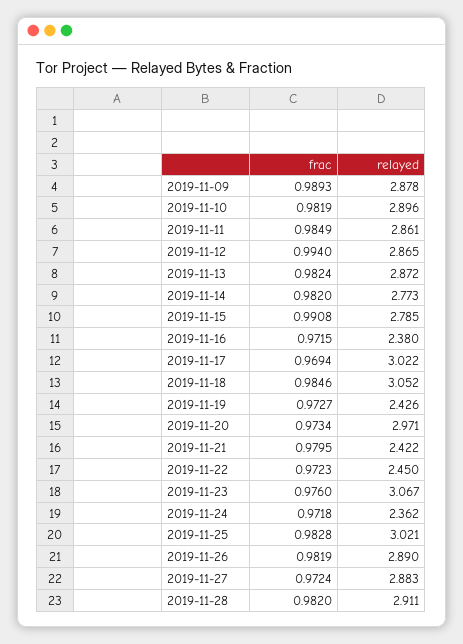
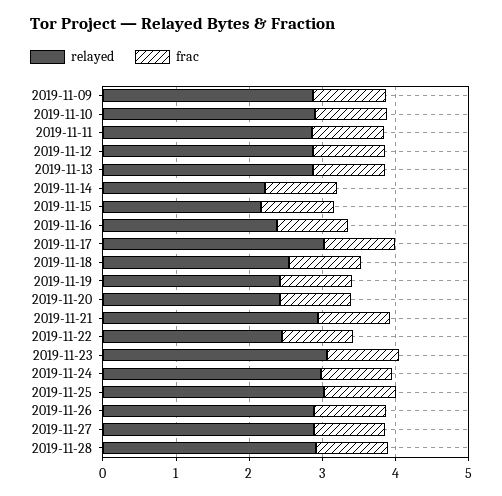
  {
    "frac": {
      "2019-11-09": 0.9893,
      "2019-11-10": 0.9819,
      "2019-11-11": 0.9849,
      "2019-11-12": 0.994,
      "2019-11-13": 0.9824,
      "2019-11-14": 0.982,
      "2019-11-15": 0.9908,
      "2019-11-16": 0.9715,
      "2019-11-17": 0.9694,
      "2019-11-18": 0.9846,
      "2019-11-19": 0.9727,
      "2019-11-20": 0.9734,
      "2019-11-21": 0.9795,
      "2019-11-22": 0.9723,
      "2019-11-23": 0.976,
      "2019-11-24": 0.9718,
      "2019-11-25": 0.9828,
      "2019-11-26": 0.9819,
      "2019-11-27": 0.9724,
      "2019-11-28": 0.982
    },
    "relayed": {
      "2019-11-09": 2.878,
      "2019-11-10": 2.896,
      "2019-11-11": 2.861,
      "2019-11-12": 2.865,
      "2019-11-13": 2.872,
-     "2019-11-14": 2.773,
+     "2019-11-14": 2.2,
-     "2019-11-15": 2.785,
+     "2019-11-15": 2.2,
      "2019-11-16": 2.38,
      "2019-11-17": 3.022,
-     "2019-11-18": 3.052,
+     "2019-11-18": 2.6,
      "2019-11-19": 2.426,
-     "2019-11-20": 2.971,
+     "2019-11-20": 2.4,
-     "2019-11-21": 2.422,
+     "2019-11-21": 3,
      "2019-11-22": 2.45,
      "2019-11-23": 3.067,
-     "2019-11-24": 2.362,
+     "2019-11-24": 3,
      "2019-11-25": 3.021,
      "2019-11-26": 2.89,
      "2019-11-27": 2.883,
      "2019-11-28": 2.911
    }
  }

